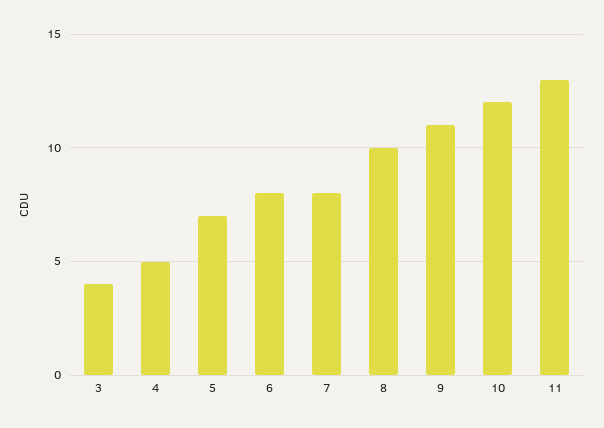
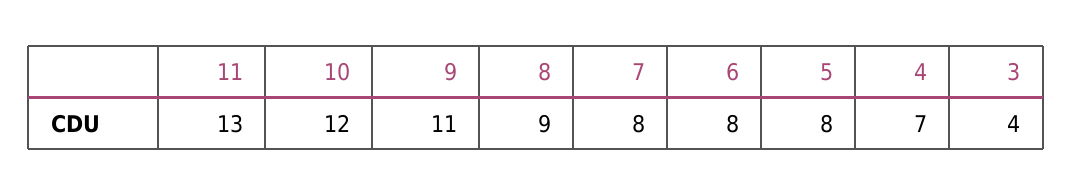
  {
    "3": 4,
-   "4": 5,
+   "4": 7,
-   "5": 7,
+   "5": 8,
    "6": 8,
    "7": 8,
-   "8": 10,
+   "8": 9,
    "9": 11,
    "10": 12,
    "11": 13
  }

